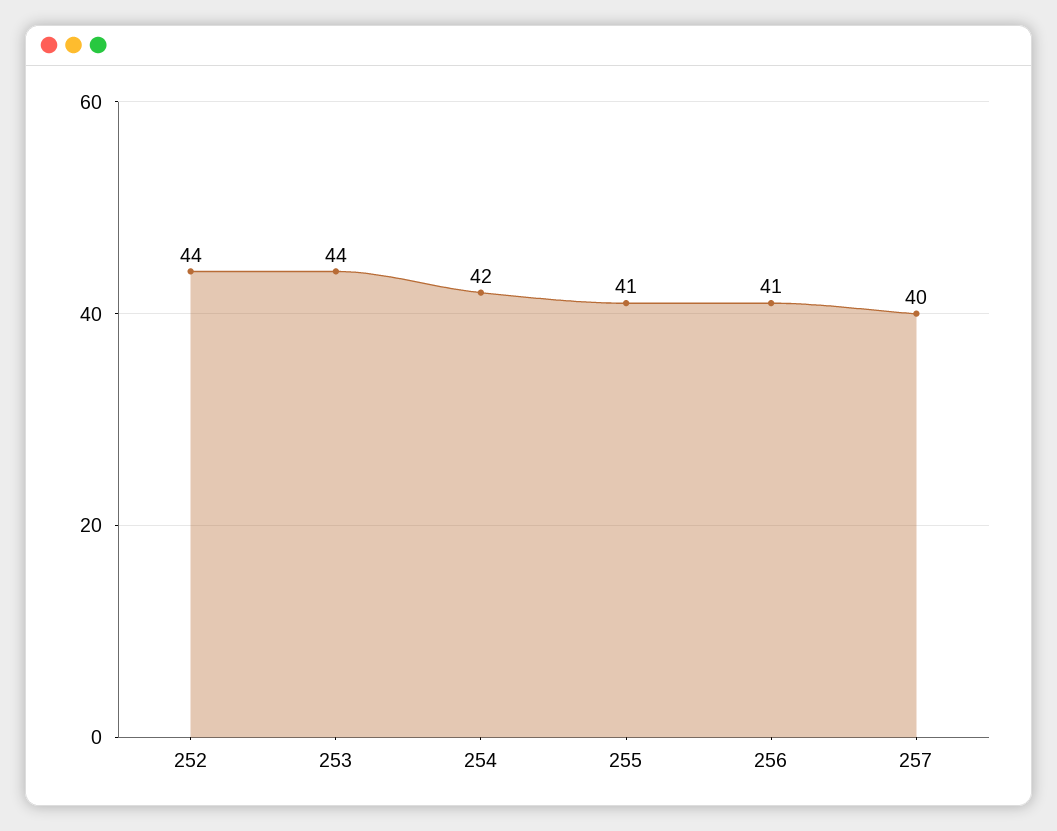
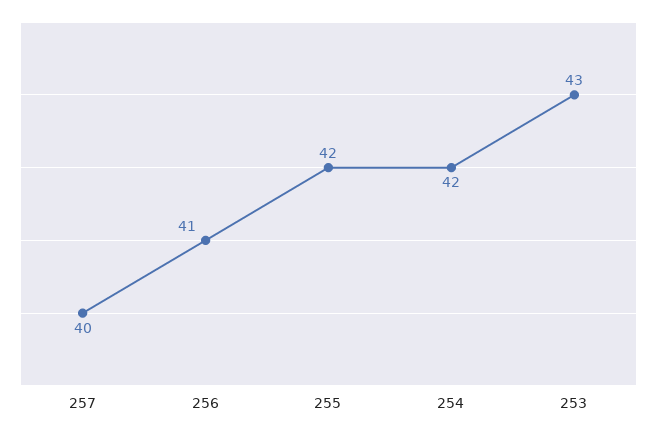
  {
-   "252": 44,
-   "253": 44,
+   "253": 43,
    "254": 42,
-   "255": 41,
+   "255": 42,
    "256": 41,
    "257": 40
  }

